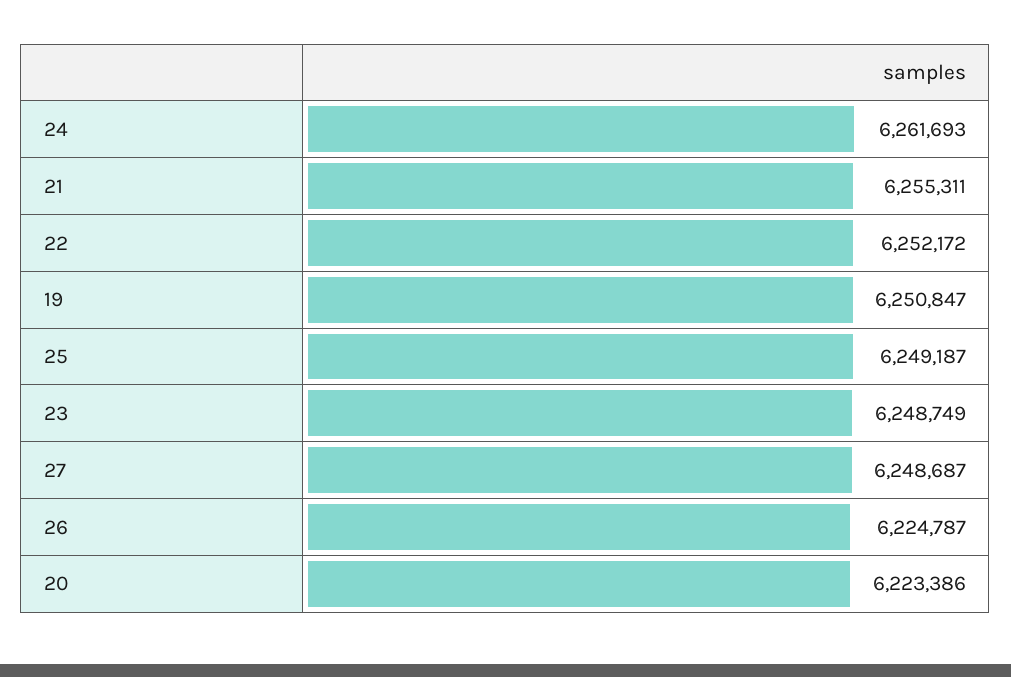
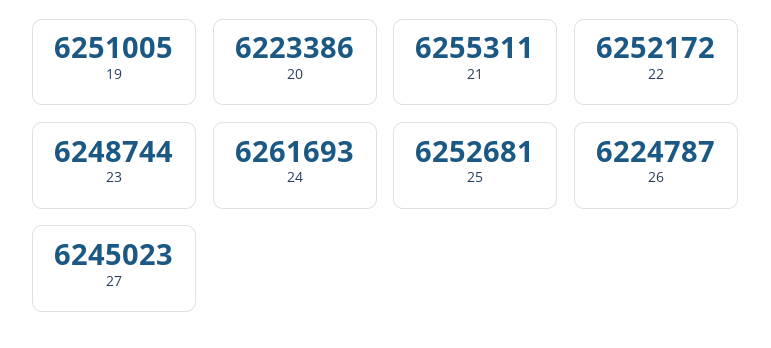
  {
    "24": 6261693,
    "21": 6255311,
    "22": 6252172,
-   "19": 6250847,
+   "19": 6251005,
-   "25": 6249187,
+   "25": 6252681,
-   "23": 6248749,
+   "23": 6248744,
-   "27": 6248687,
+   "27": 6245023,
    "26": 6224787,
    "20": 6223386
  }

